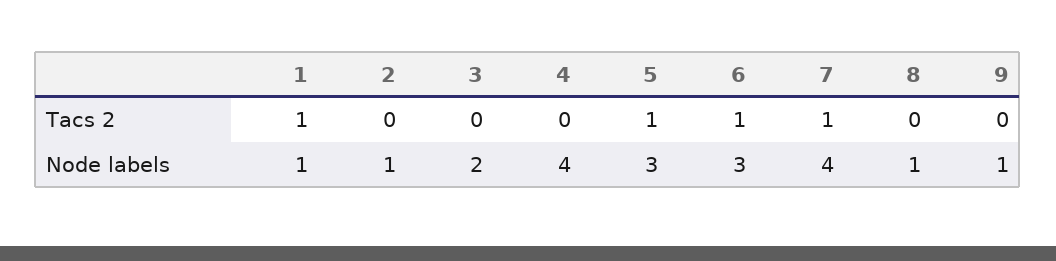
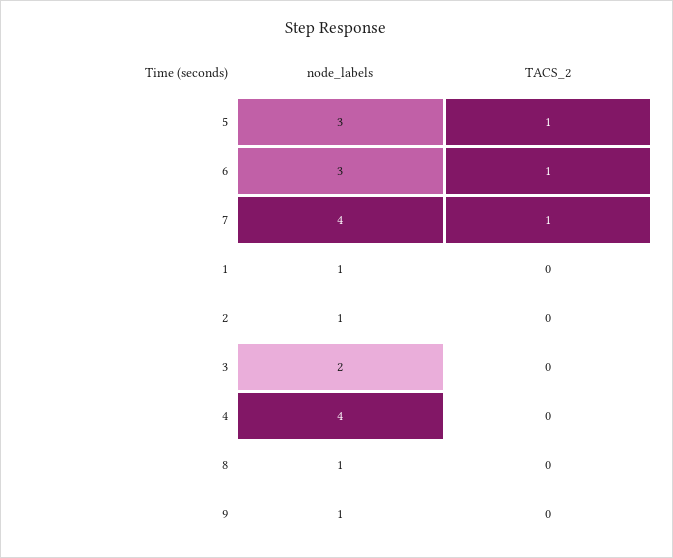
  {
    "1": {
-     "Tacs 2": 1,
+     "Tacs 2": 0,
      "Node labels": 1
    },
    "2": {
      "Tacs 2": 0,
      "Node labels": 1
    },
    "3": {
      "Tacs 2": 0,
      "Node labels": 2
    },
    "4": {
      "Tacs 2": 0,
      "Node labels": 4
    },
    "5": {
      "Tacs 2": 1,
      "Node labels": 3
    },
    "6": {
      "Tacs 2": 1,
      "Node labels": 3
    },
    "7": {
      "Tacs 2": 1,
      "Node labels": 4
    },
    "8": {
      "Tacs 2": 0,
      "Node labels": 1
    },
    "9": {
      "Tacs 2": 0,
      "Node labels": 1
    }
  }

